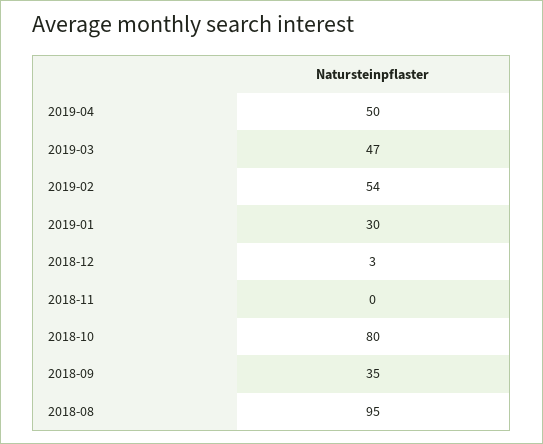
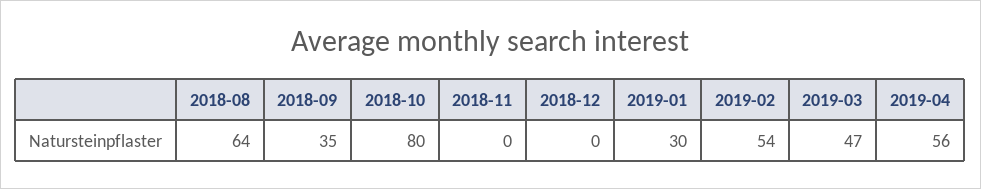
  {
-   "2019-04": 50,
+   "2019-04": 56,
    "2019-03": 47,
    "2019-02": 54,
    "2019-01": 30,
-   "2018-12": 3,
+   "2018-12": 0,
    "2018-11": 0,
    "2018-10": 80,
    "2018-09": 35,
-   "2018-08": 95
+   "2018-08": 64
  }

